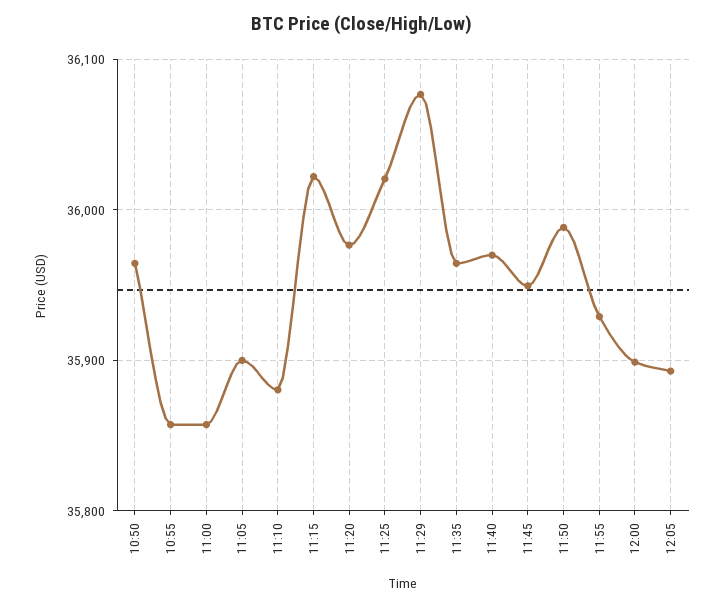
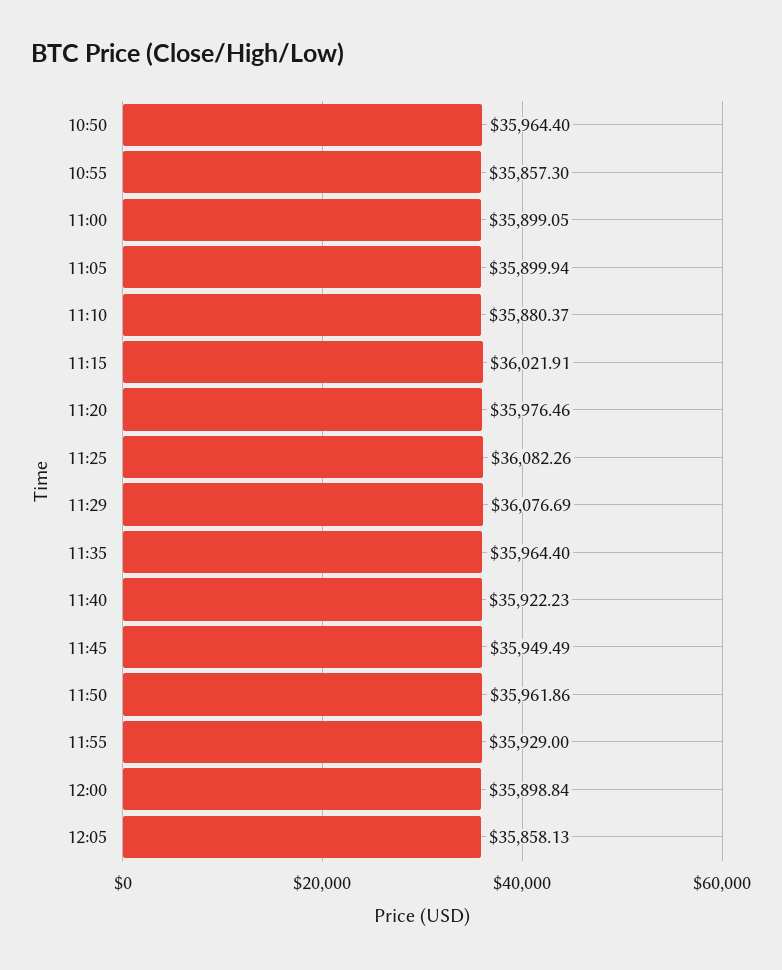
  {
    "10:50": 35964.4,
    "10:55": 35857.3,
-   "11:00": 35860,
+   "11:00": 35899.05,
    "11:05": 35899.94,
    "11:10": 35880.37,
    "11:15": 36021.91,
    "11:20": 35976.46,
-   "11:25": 36020,
+   "11:25": 36082.26,
    "11:29": 36076.69,
    "11:35": 35964.4,
-   "11:40": 35970,
+   "11:40": 35922.23,
    "11:45": 35949.49,
-   "11:50": 35990,
+   "11:50": 35961.86,
    "11:55": 35929,
    "12:00": 35898.84,
-   "12:05": 35890
+   "12:05": 35858.13
  }

